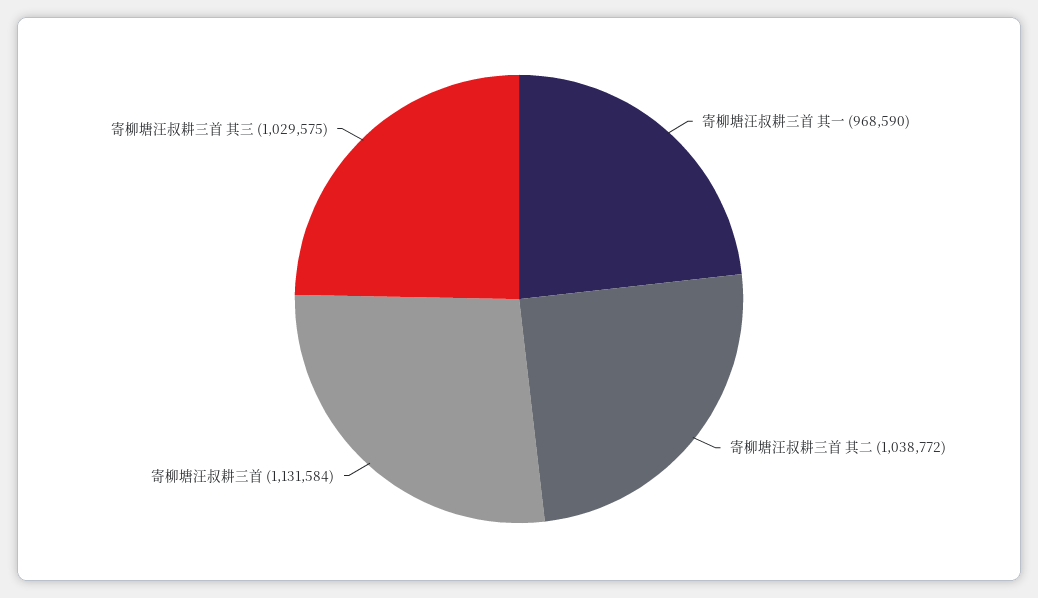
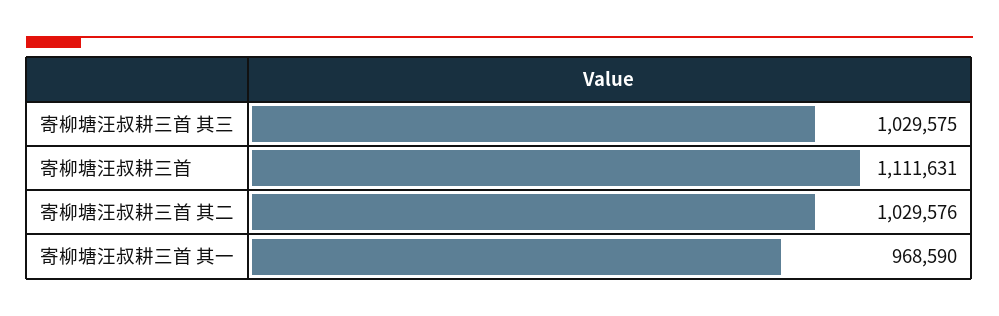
  {
    "寄柳塘汪叔耕三首 其一": 968590,
-   "寄柳塘汪叔耕三首 其二": 1038772,
+   "寄柳塘汪叔耕三首 其二": 1029576,
-   "寄柳塘汪叔耕三首": 1131584,
+   "寄柳塘汪叔耕三首": 1111631,
    "寄柳塘汪叔耕三首 其三": 1029575
  }

